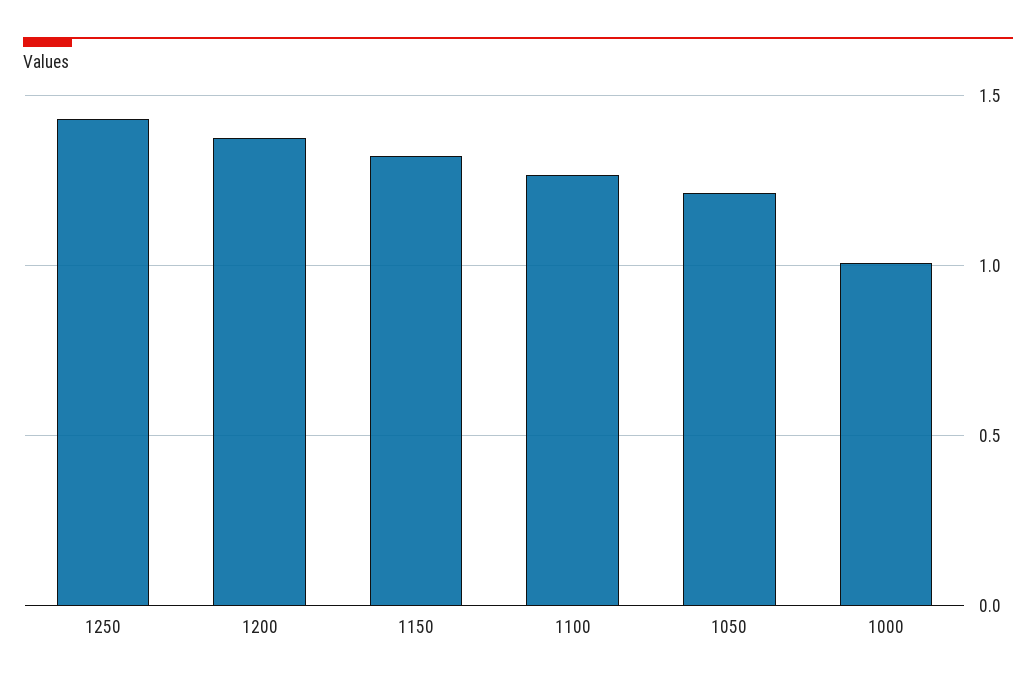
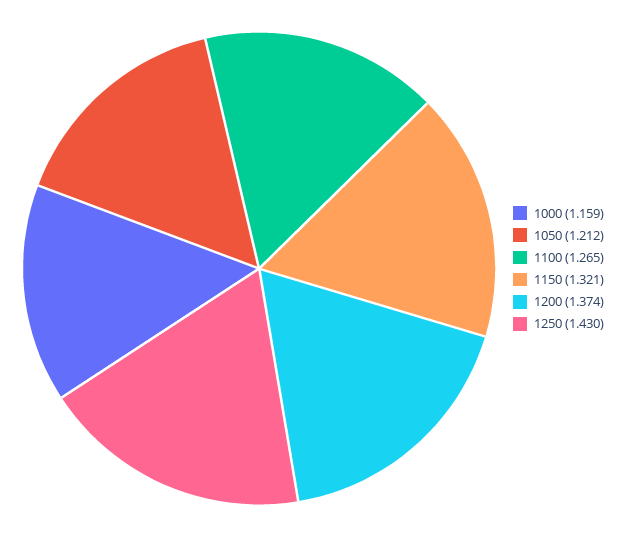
  {
    "1250": 1.43,
    "1200": 1.374,
    "1150": 1.321,
    "1100": 1.265,
    "1050": 1.212,
-   "1000": 1
+   "1000": 1.159
  }

